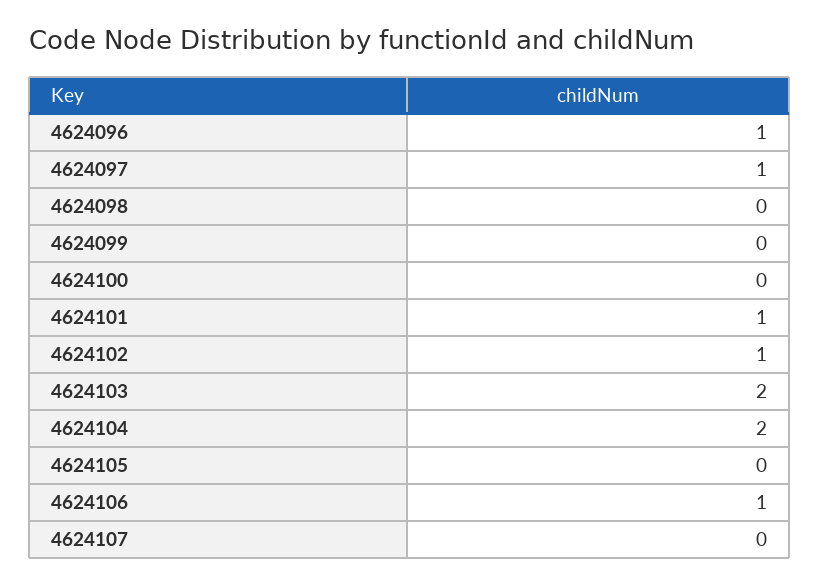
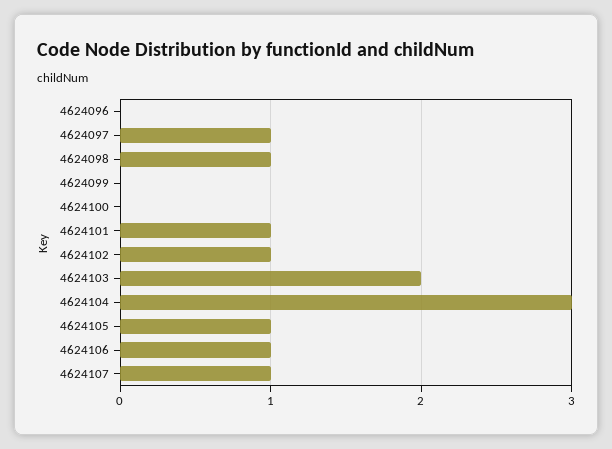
  {
-   "4624096": 1,
+   "4624096": 0,
    "4624097": 1,
-   "4624098": 0,
+   "4624098": 1,
    "4624099": 0,
    "4624100": 0,
    "4624101": 1,
    "4624102": 1,
    "4624103": 2,
-   "4624104": 2,
+   "4624104": 3,
-   "4624105": 0,
+   "4624105": 1,
    "4624106": 1,
-   "4624107": 0
+   "4624107": 1
  }

